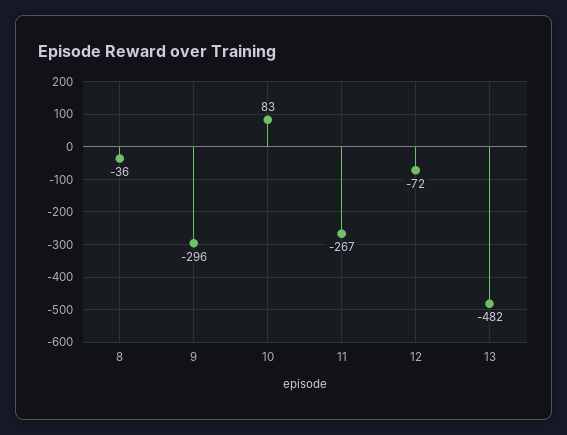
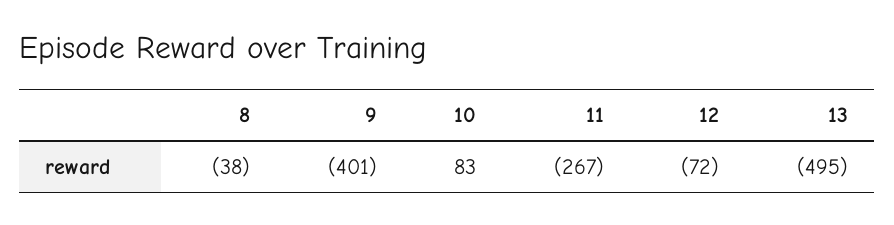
  {
-   "8": -36,
+   "8": -38,
-   "9": -296,
+   "9": -401,
    "10": 83,
    "11": -267,
    "12": -72,
-   "13": -482
+   "13": -495
  }

